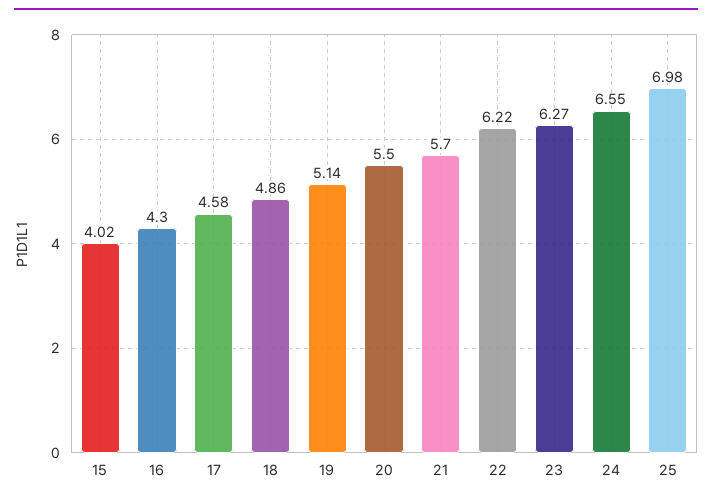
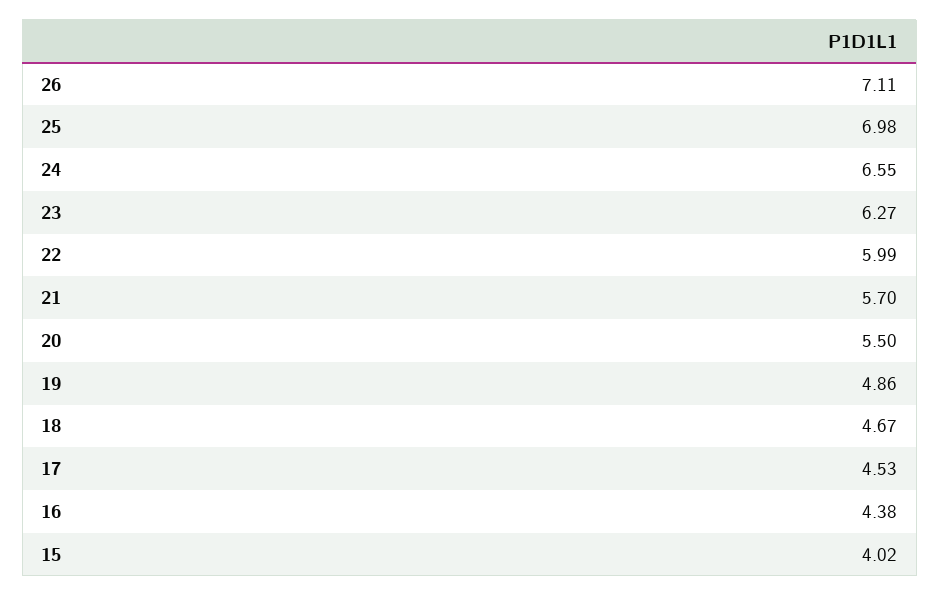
  {
    "15": 4.02,
-   "16": 4.3,
+   "16": 4.38,
-   "17": 4.58,
+   "17": 4.53,
-   "18": 4.86,
+   "18": 4.67,
-   "19": 5.14,
+   "19": 4.86,
    "20": 5.5,
    "21": 5.7,
-   "22": 6.22,
+   "22": 5.99,
    "23": 6.27,
    "24": 6.55,
-   "25": 6.98
+   "25": 6.98,
+   "26": 7.11
  }

